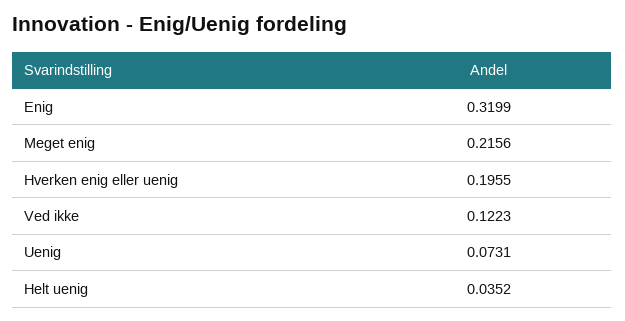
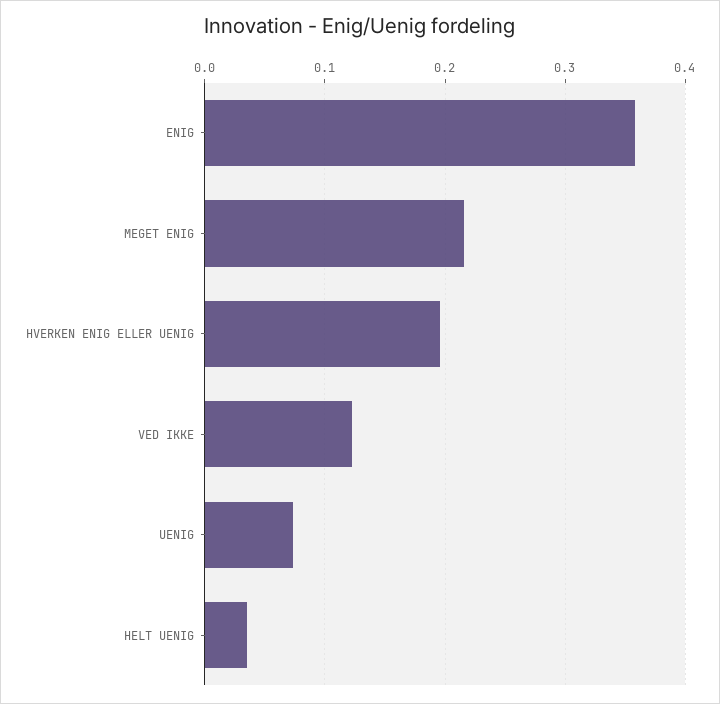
  {
-   "Enig": 0.3199,
+   "Enig": 0.36,
    "Meget enig": 0.2156,
    "Hverken enig eller uenig": 0.1955,
    "Ved ikke": 0.1223,
    "Uenig": 0.0731,
    "Helt uenig": 0.0352
  }

